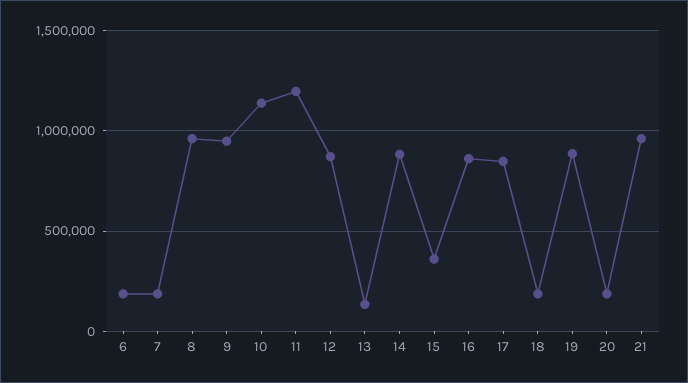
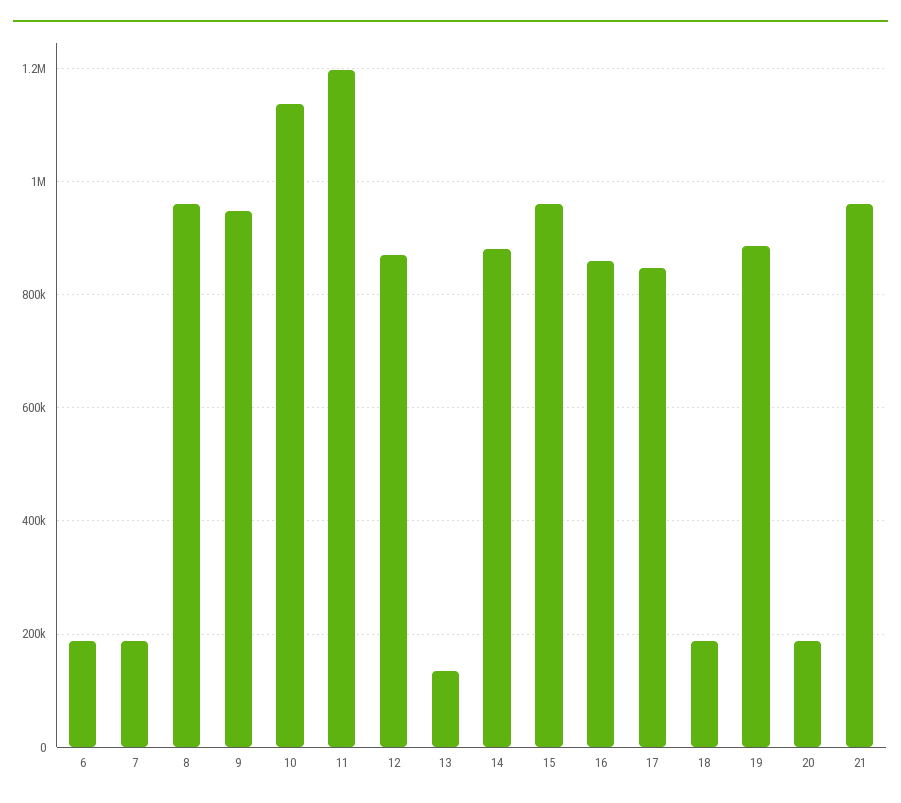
  {
    "6": 180000,
    "7": 180000,
    "8": 960000,
    "9": 940000,
    "10": 1140000,
    "11": 1200000,
    "12": 880000,
    "13": 140000,
    "14": 880000,
-   "15": 350000,
+   "15": 960000,
    "16": 860000,
    "17": 840000,
    "18": 180000,
    "19": 880000,
    "20": 180000,
    "21": 960000
  }

